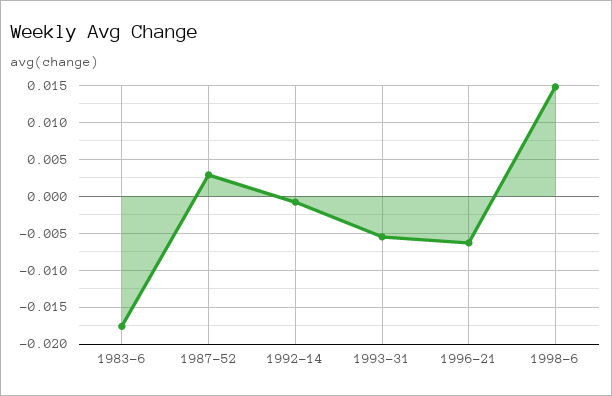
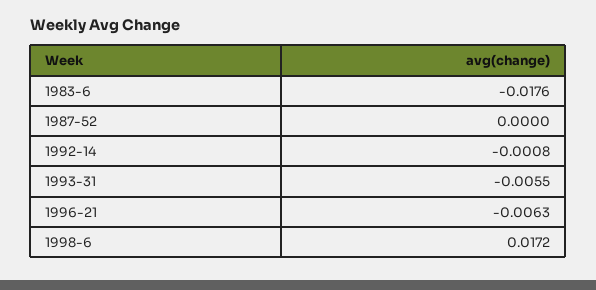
  {
    "1983-6": -0.0176,
-   "1987-52": 0.003,
+   "1987-52": 0,
    "1992-14": -0.0008,
    "1993-31": -0.0055,
    "1996-21": -0.0063,
-   "1998-6": 0.015
+   "1998-6": 0.0172
  }

